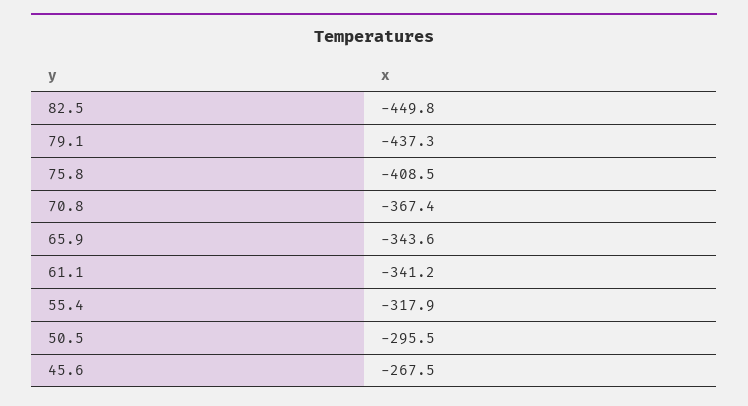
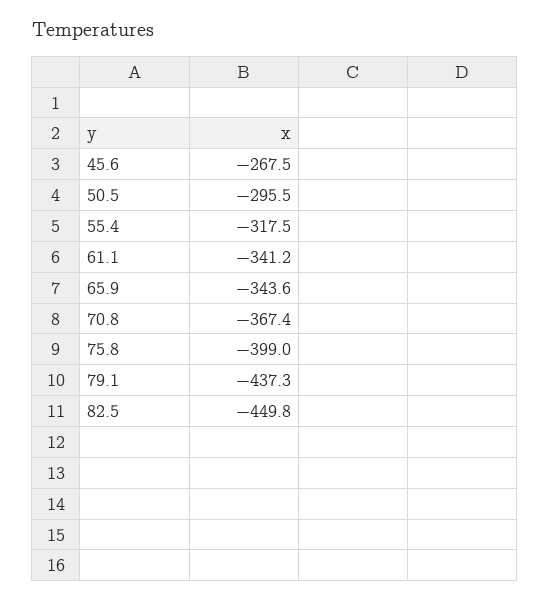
  {
    "82.5": -449.8,
    "79.1": -437.3,
-   "75.8": -408.5,
+   "75.8": -399,
    "70.8": -367.4,
    "65.9": -343.6,
    "61.1": -341.2,
-   "55.4": -317.9,
+   "55.4": -317.5,
    "50.5": -295.5,
    "45.6": -267.5
  }

